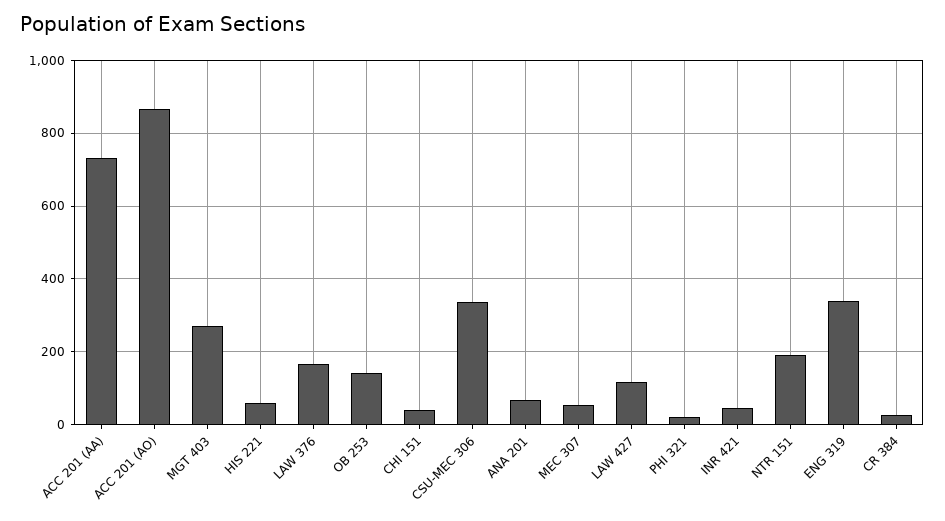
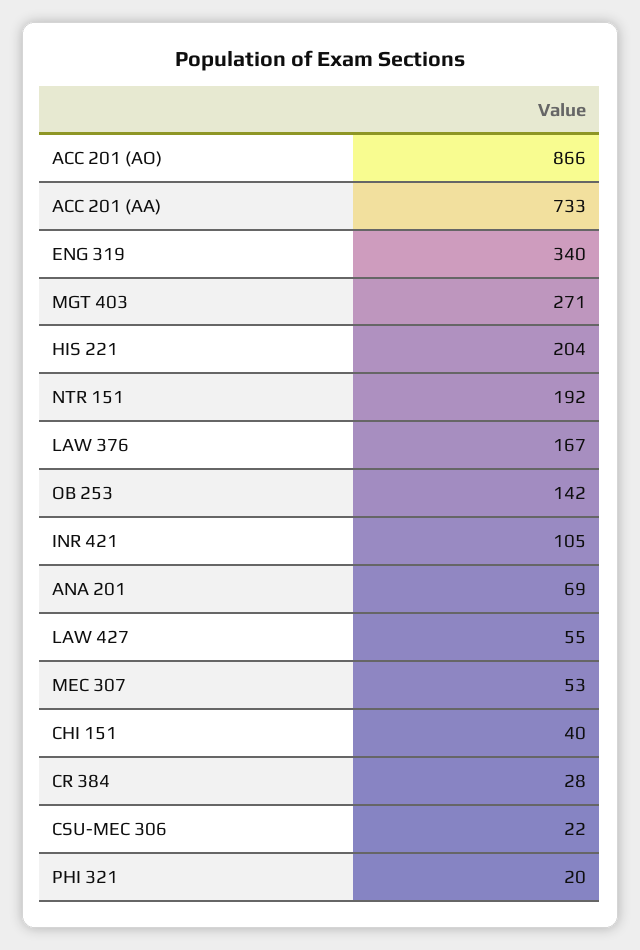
  {
    "ACC 201 (AA)": 733,
    "ACC 201 (AO)": 866,
    "MGT 403": 271,
-   "HIS 221": 60,
+   "HIS 221": 204,
    "LAW 376": 167,
    "OB 253": 142,
    "CHI 151": 40,
-   "CSU-MEC 306": 340,
+   "CSU-MEC 306": 22,
    "ANA 201": 69,
    "MEC 307": 53,
-   "LAW 427": 120,
+   "LAW 427": 55,
    "PHI 321": 20,
-   "INR 421": 40,
+   "INR 421": 105,
    "NTR 151": 192,
    "ENG 319": 340,
    "CR 384": 28
  }

